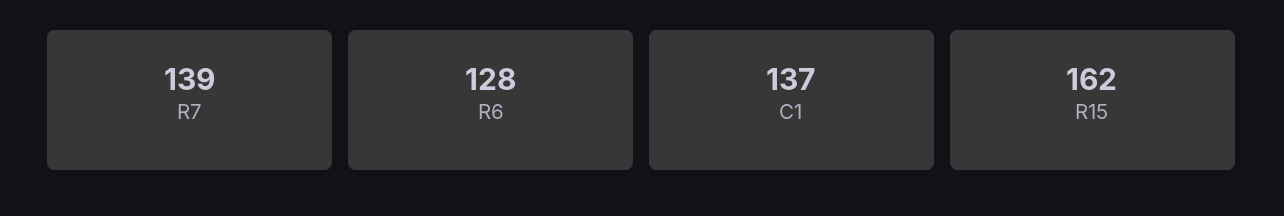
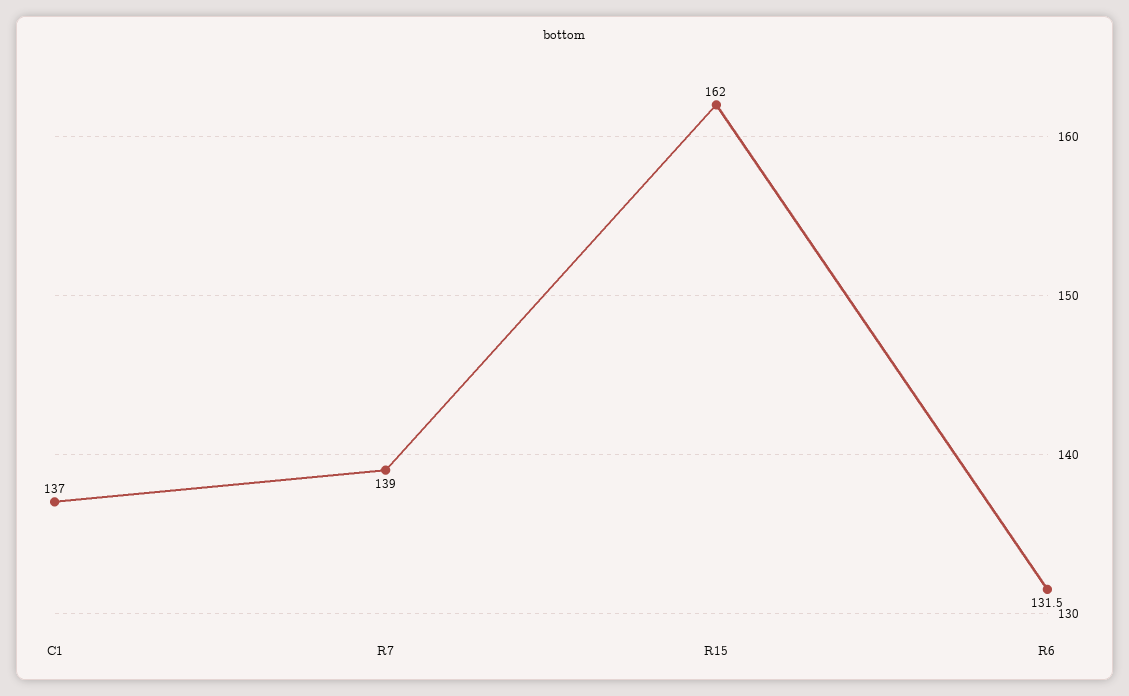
  {
    "R7": 139,
-   "R6": 128,
+   "R6": 131.5,
    "C1": 137,
    "R15": 162
  }

